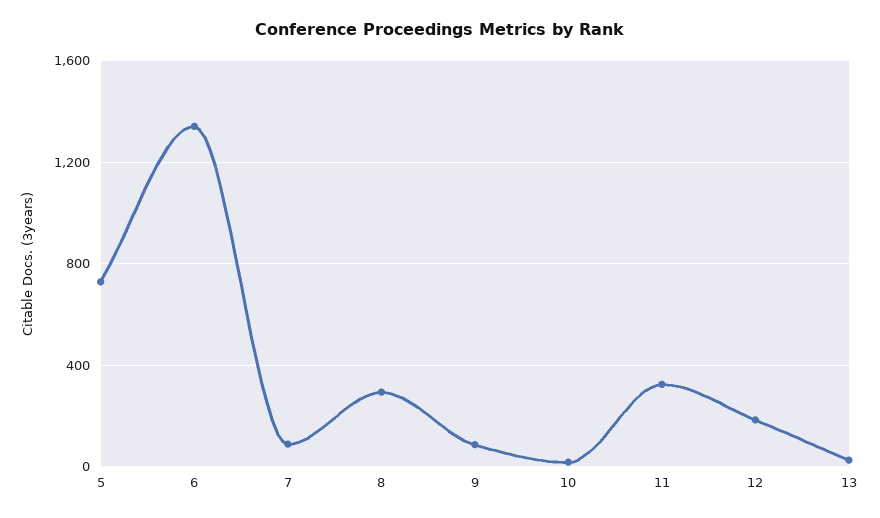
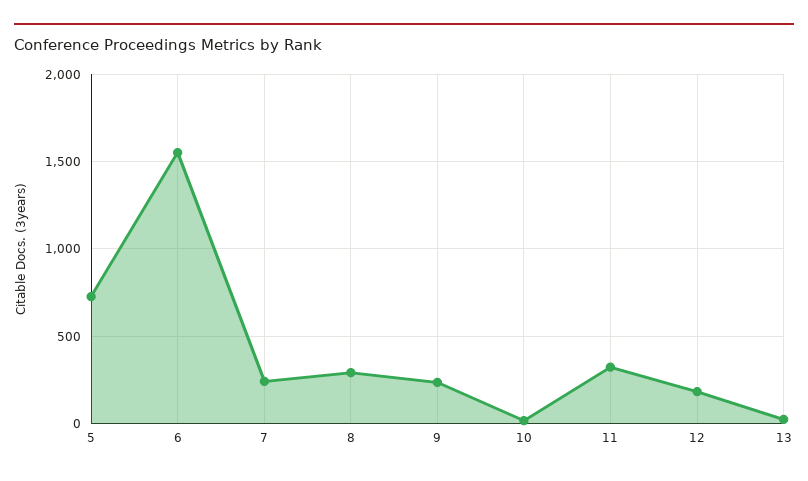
  {
    "5": 750,
-   "6": 1350,
+   "6": 1550,
-   "7": 100,
+   "7": 250,
    "8": 300,
-   "9": 100,
+   "9": 250,
    "10": 0,
    "11": 300,
    "12": 200,
    "13": 50
  }

